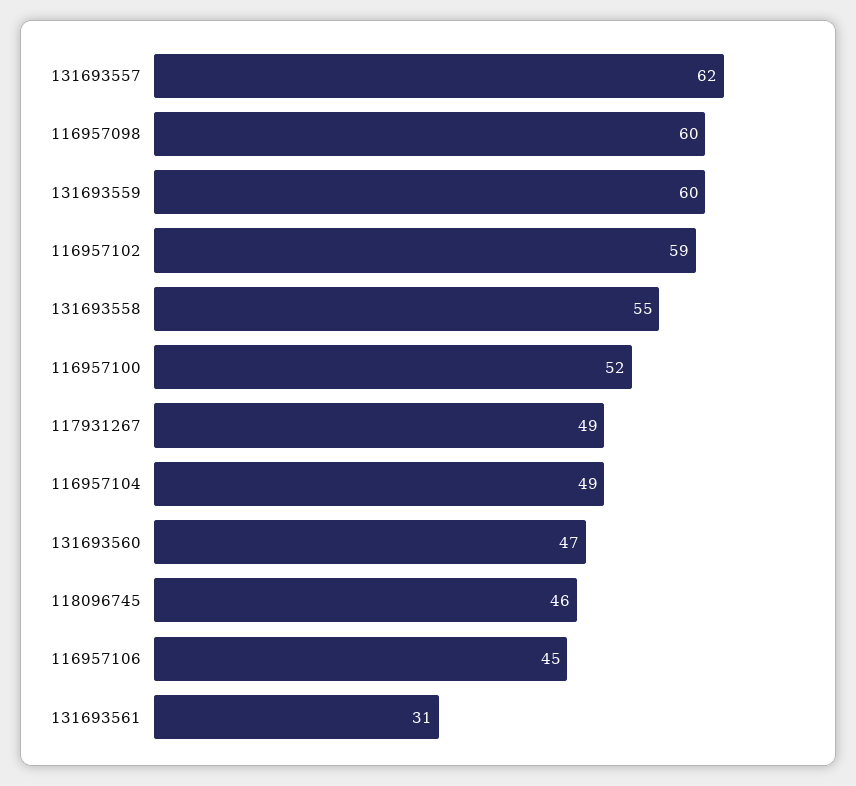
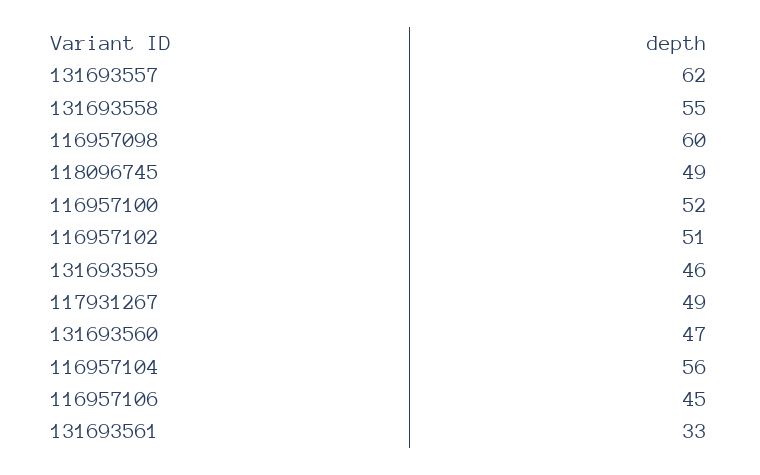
  {
    "131693557": 62,
    "116957098": 60,
-   "131693559": 60,
+   "131693559": 46,
-   "116957102": 59,
+   "116957102": 51,
    "131693558": 55,
    "116957100": 52,
    "117931267": 49,
-   "116957104": 49,
+   "116957104": 56,
    "131693560": 47,
-   "118096745": 46,
+   "118096745": 49,
    "116957106": 45,
-   "131693561": 31
+   "131693561": 33
  }

